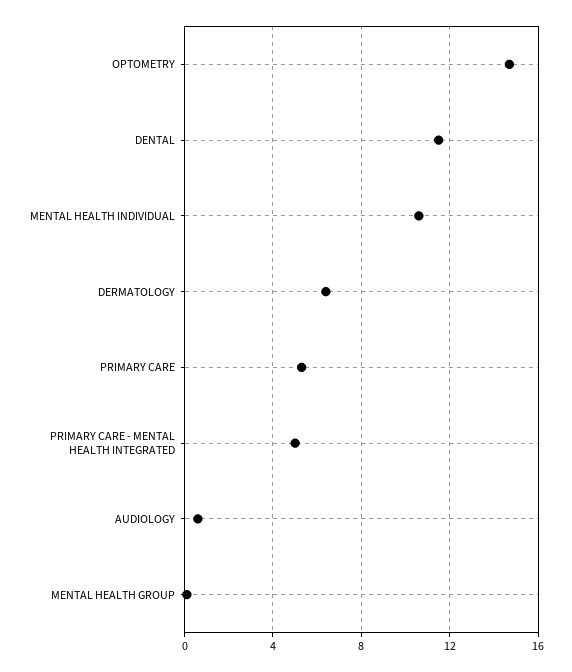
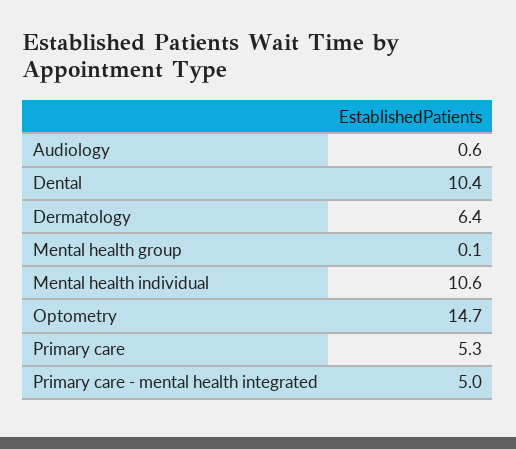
  {
    "OPTOMETRY": 14.7,
-   "DENTAL": 11.5,
+   "DENTAL": 10.4,
    "MENTAL HEALTH INDIVIDUAL": 10.6,
    "DERMATOLOGY": 6.4,
    "PRIMARY CARE": 5.3,
    "PRIMARY CARE - MENTAL HEALTH INTEGRATED": 5,
    "AUDIOLOGY": 0.6,
    "MENTAL HEALTH GROUP": 0.1
  }

